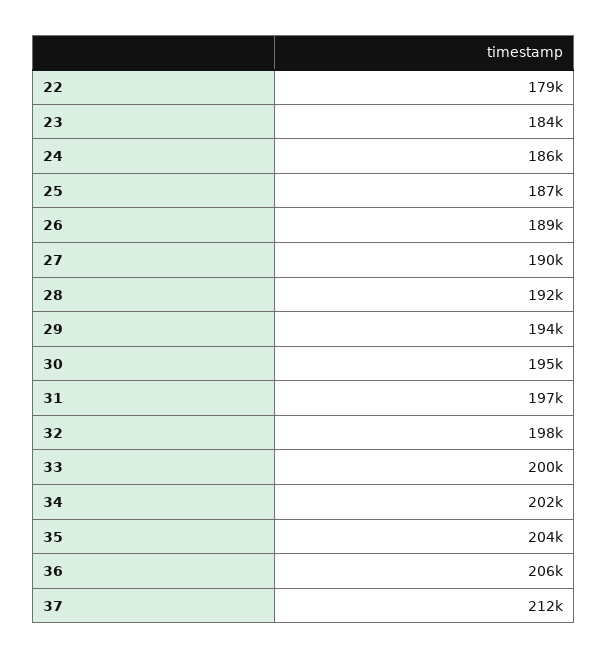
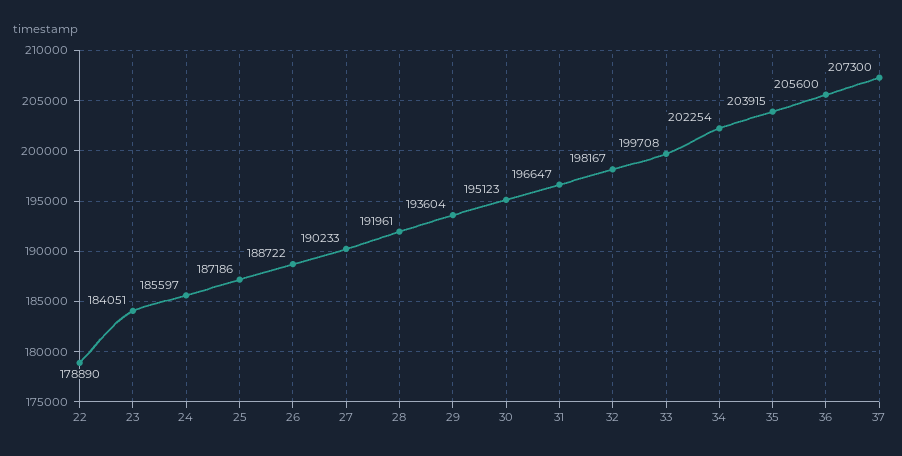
  {
    "22": 178890,
    "23": 184051,
    "24": 185597,
    "25": 187186,
    "26": 188722,
    "27": 190233,
    "28": 191961,
    "29": 193604,
    "30": 195123,
    "31": 196647,
    "32": 198167,
    "33": 199708,
    "34": 202254,
    "35": 203915,
    "36": 205600,
-   "37": 212000
+   "37": 207300
  }

